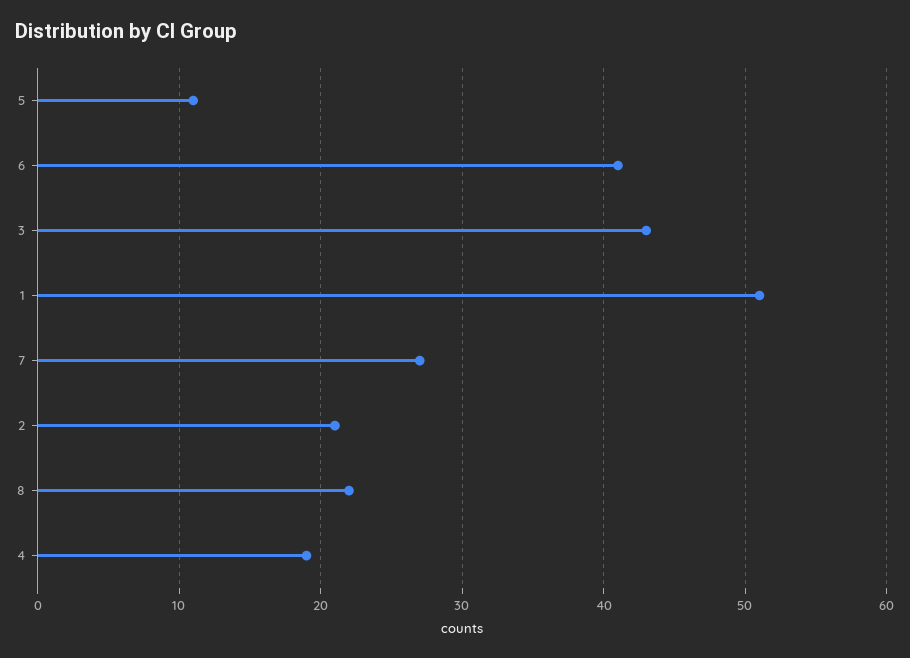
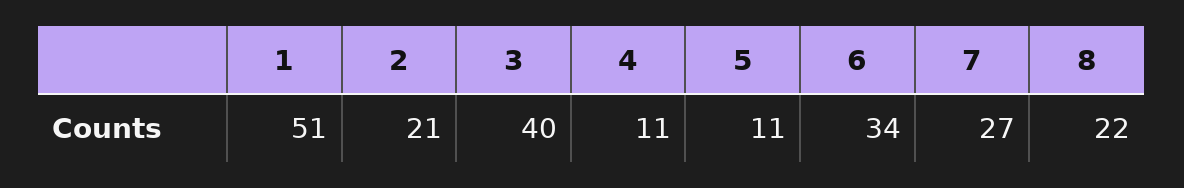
  {
    "5": 11,
-   "6": 41,
+   "6": 34,
-   "3": 43,
+   "3": 40,
    "1": 51,
    "7": 27,
    "2": 21,
    "8": 22,
-   "4": 19
+   "4": 11
  }

